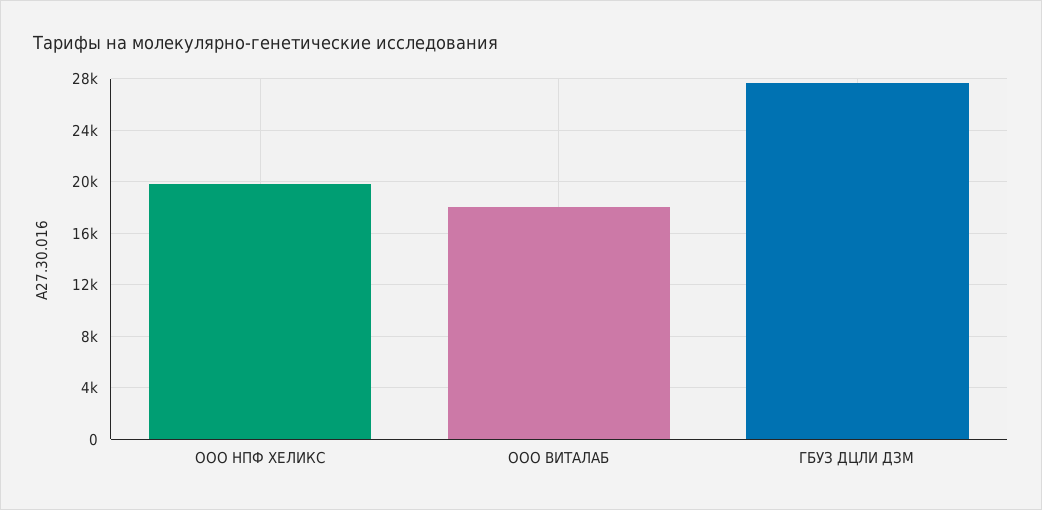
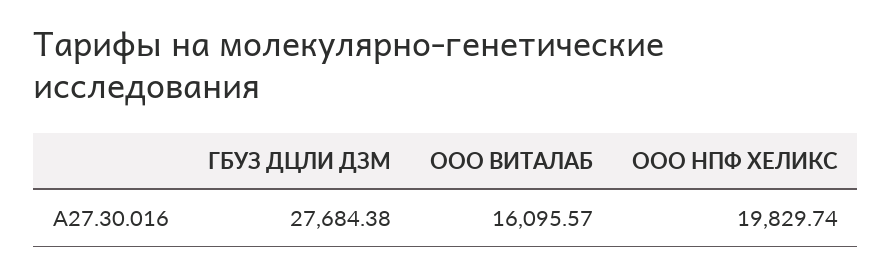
  {
    "ООО НПФ ХЕЛИКС": 19829.74,
-   "ООО ВИТАЛАБ": 18000,
+   "ООО ВИТАЛАБ": 16095.57,
    "ГБУЗ ДЦЛИ ДЗМ": 27684.38
  }

